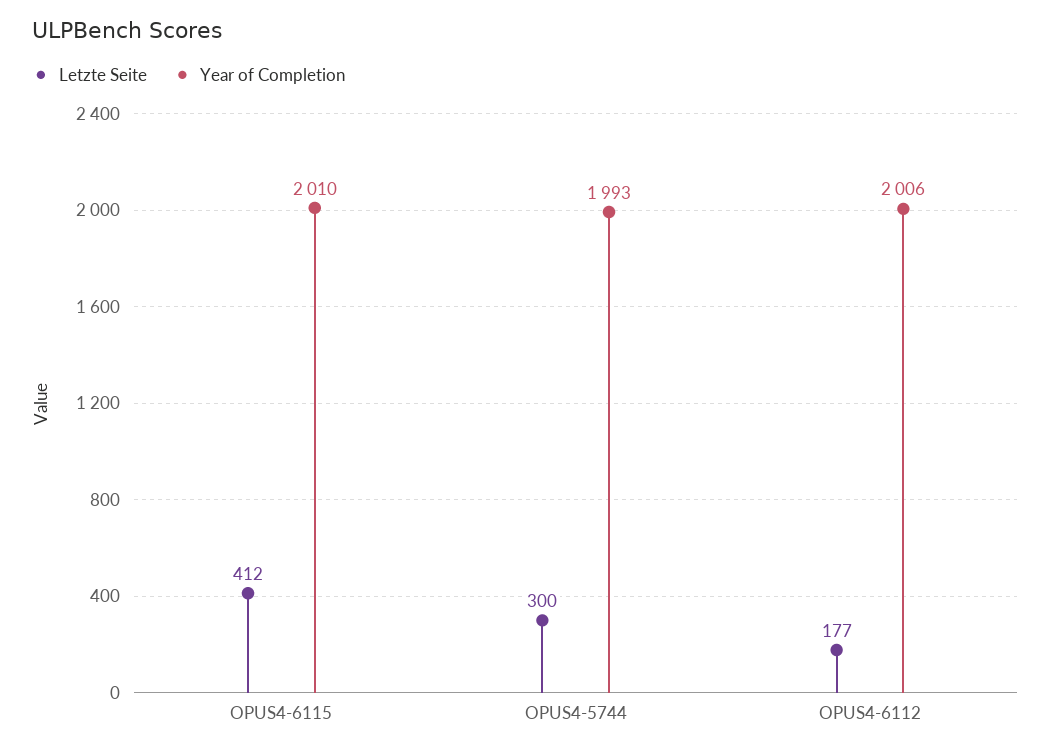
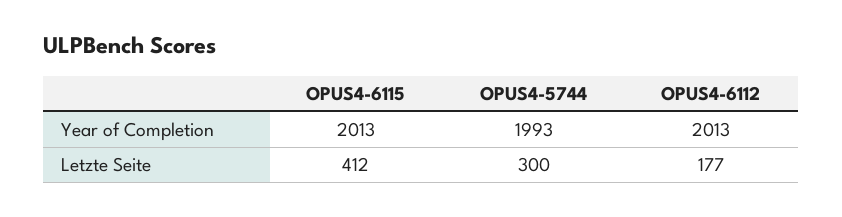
  {
    "Letzte Seite": {
      "OPUS4-6115": 412,
      "OPUS4-5744": 300,
      "OPUS4-6112": 177
    },
    "Year of Completion": {
-     "OPUS4-6115": 2010,
+     "OPUS4-6115": 2013,
      "OPUS4-5744": 1993,
-     "OPUS4-6112": 2006
+     "OPUS4-6112": 2013
    }
  }

